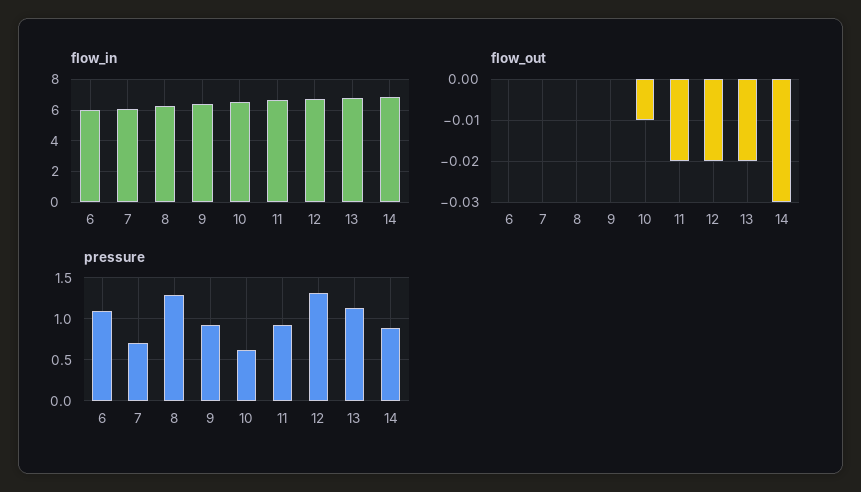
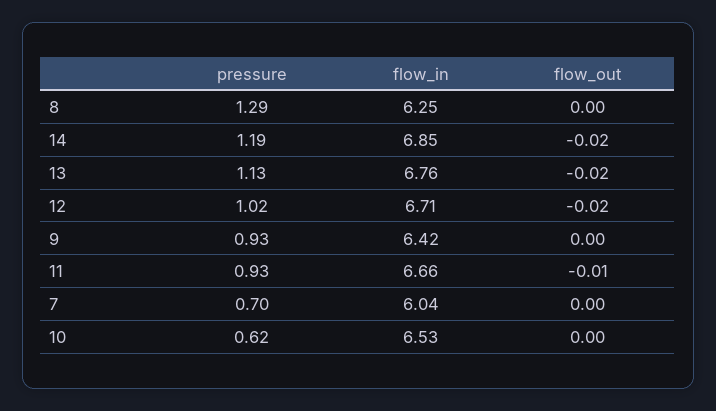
  {
    "flow_in": {
-     "6": 6,
      "7": 6.04,
      "8": 6.25,
      "9": 6.42,
      "10": 6.53,
      "11": 6.66,
      "12": 6.71,
      "13": 6.76,
      "14": 6.85
    },
    "flow_out": {
-     "6": 0,
      "7": 0,
      "8": 0,
      "9": 0,
-     "10": -0.01,
+     "10": 0,
-     "11": -0.02,
+     "11": -0.01,
      "12": -0.02,
      "13": -0.02,
-     "14": -0.03
+     "14": -0.02
    },
    "pressure": {
-     "6": 1.1,
      "7": 0.7,
      "8": 1.29,
      "9": 0.93,
      "10": 0.62,
      "11": 0.93,
-     "12": 1.3,
+     "12": 1.02,
      "13": 1.13,
-     "14": 0.9
+     "14": 1.19
    }
  }

